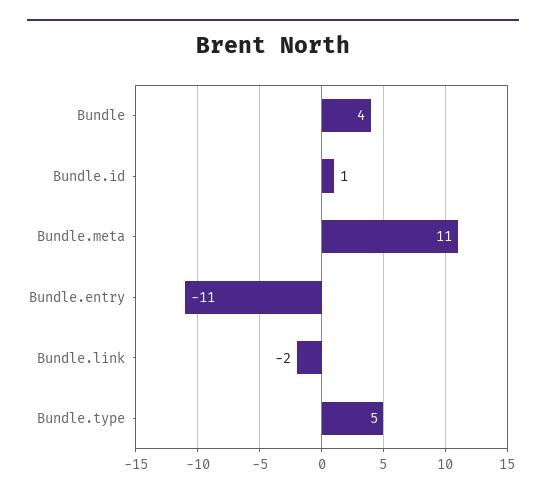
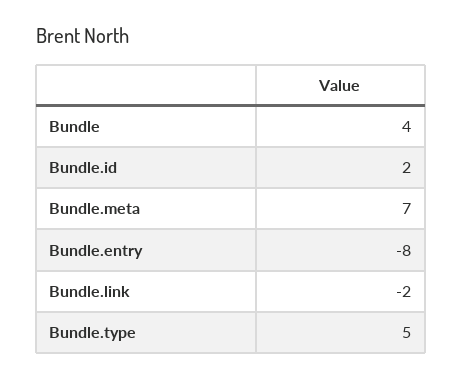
  {
    "Bundle": 4,
-   "Bundle.id": 1,
+   "Bundle.id": 2,
-   "Bundle.meta": 11,
+   "Bundle.meta": 7,
-   "Bundle.entry": -11,
+   "Bundle.entry": -8,
    "Bundle.link": -2,
    "Bundle.type": 5
  }

